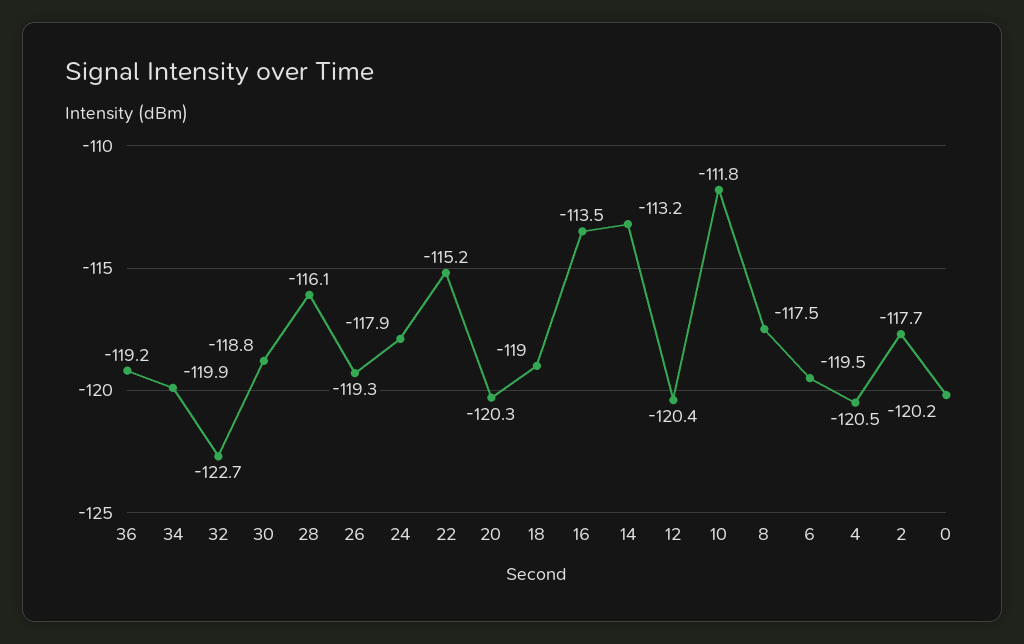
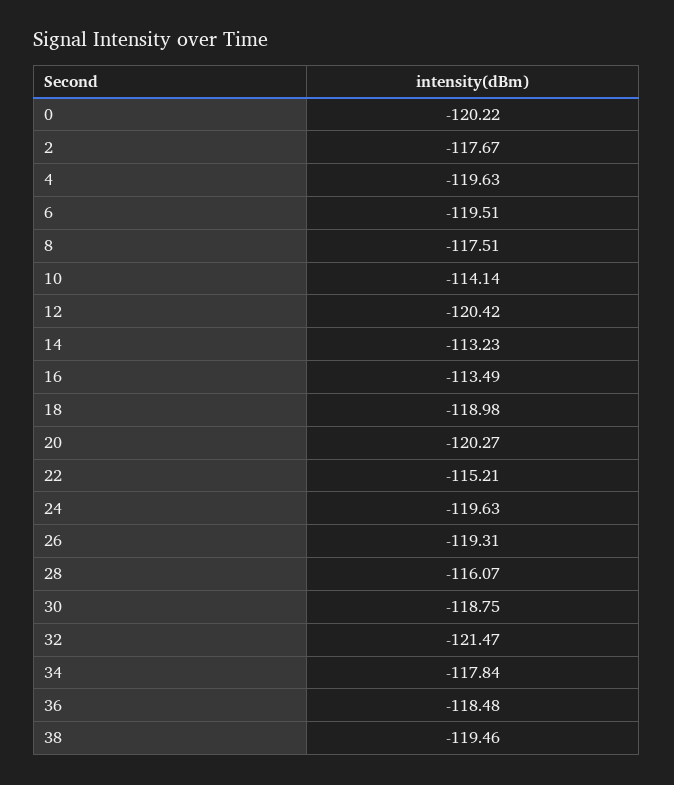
  {
-   "36": -119.2,
+   "36": -118.48,
-   "34": -119.9,
+   "34": -117.84,
-   "32": -122.7,
+   "32": -121.47,
    "30": -118.75,
    "28": -116.07,
    "26": -119.31,
-   "24": -117.9,
+   "24": -119.63,
    "22": -115.21,
    "20": -120.27,
    "18": -118.98,
    "16": -113.49,
    "14": -113.23,
    "12": -120.42,
-   "10": -111.8,
+   "10": -114.14,
    "8": -117.51,
    "6": -119.51,
-   "4": -120.5,
+   "4": -119.63,
    "2": -117.67,
-   "0": -120.22
+   "0": -120.22,
+   "38": -119.46
  }

